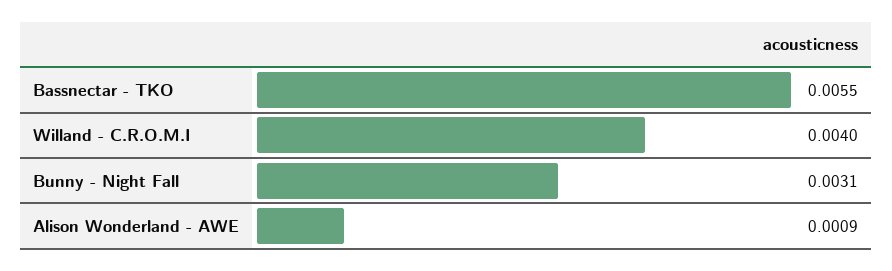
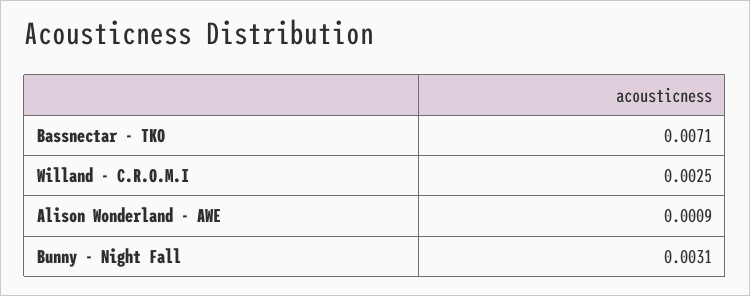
  {
-   "Bassnectar - TKO": 0.0055,
+   "Bassnectar - TKO": 0.0071,
-   "Willand - C.R.O.M.I": 0.004,
+   "Willand - C.R.O.M.I": 0.0025,
    "Bunny - Night Fall": 0.0031,
    "Alison Wonderland - AWE": 0.0009
  }

